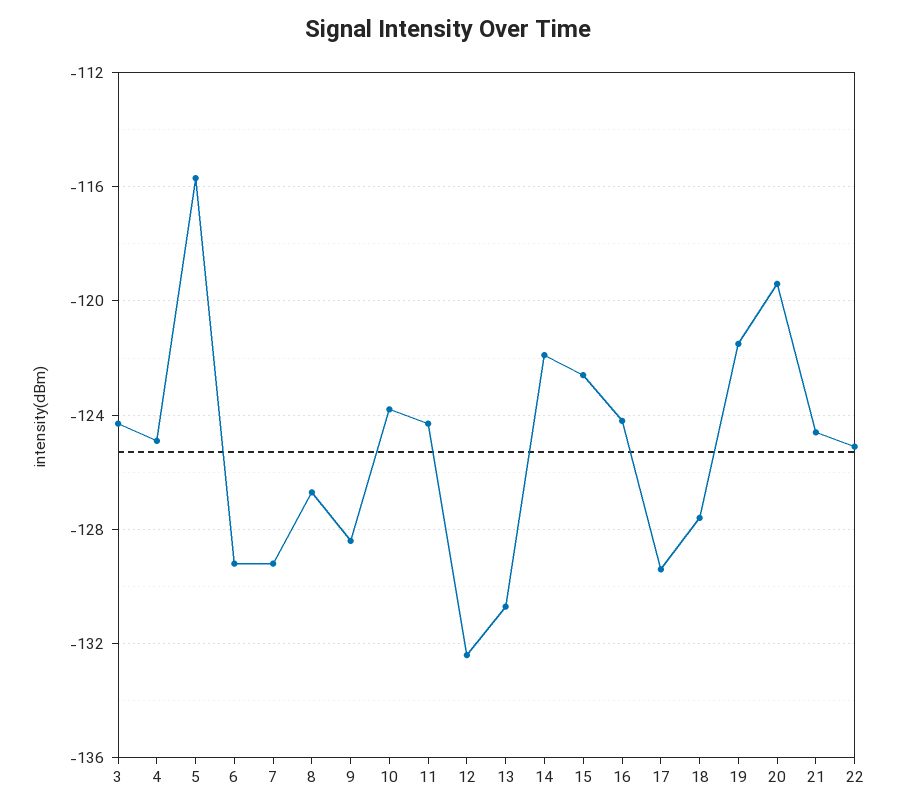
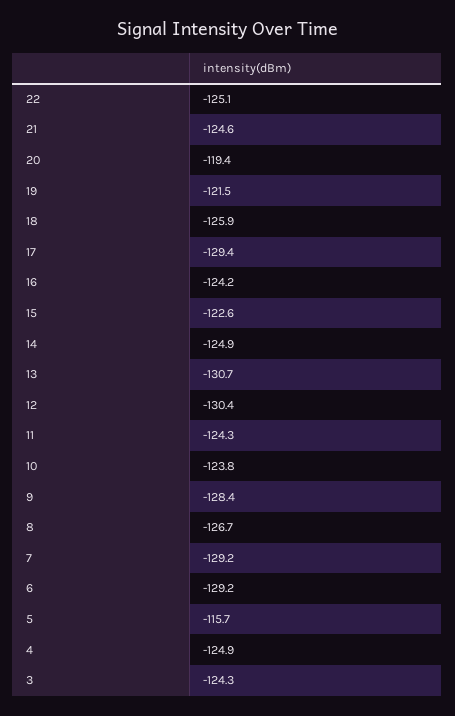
  {
    "3": -124.3,
    "4": -124.9,
    "5": -115.7,
    "6": -129.2,
    "7": -129.2,
    "8": -126.7,
    "9": -128.4,
    "10": -123.8,
    "11": -124.3,
-   "12": -132.5,
+   "12": -130.4,
    "13": -130.7,
-   "14": -122,
+   "14": -124.9,
    "15": -122.6,
    "16": -124.2,
    "17": -129.4,
-   "18": -127.5,
+   "18": -125.9,
    "19": -121.5,
    "20": -119.4,
    "21": -124.6,
    "22": -125.1
  }

